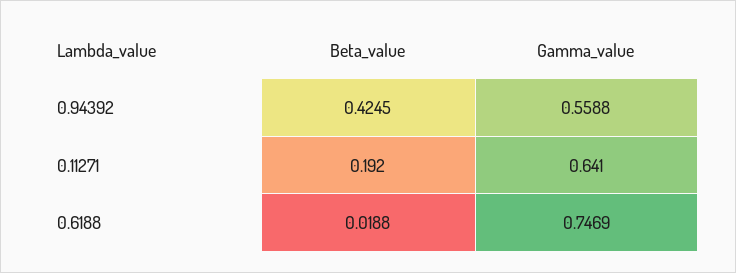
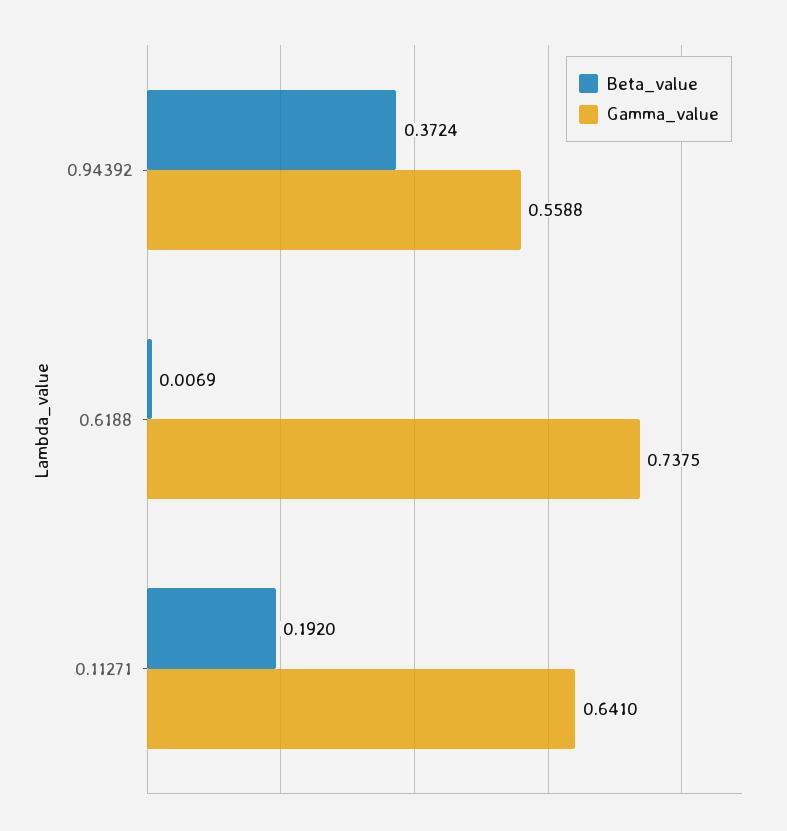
  {
    "Beta_value": {
-     "0.94392": 0.4245,
+     "0.94392": 0.3724,
      "0.11271": 0.192,
-     "0.6188": 0.0188
+     "0.6188": 0.0069
    },
    "Gamma_value": {
      "0.94392": 0.5588,
      "0.11271": 0.641,
-     "0.6188": 0.7469
+     "0.6188": 0.7375
    }
  }

